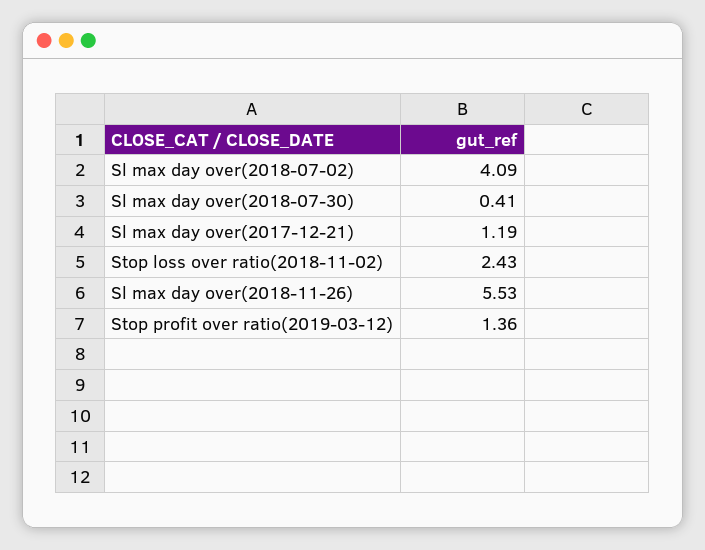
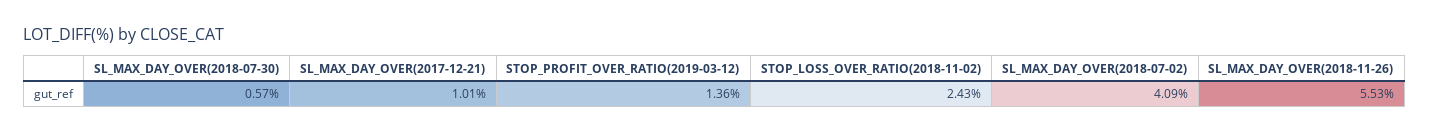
  {
    "Sl max day over(2018-07-02)": 4.09,
-   "Sl max day over(2018-07-30)": 0.41,
+   "Sl max day over(2018-07-30)": 0.57,
-   "Sl max day over(2017-12-21)": 1.19,
+   "Sl max day over(2017-12-21)": 1.01,
    "Stop loss over ratio(2018-11-02)": 2.43,
    "Sl max day over(2018-11-26)": 5.53,
    "Stop profit over ratio(2019-03-12)": 1.36
  }

